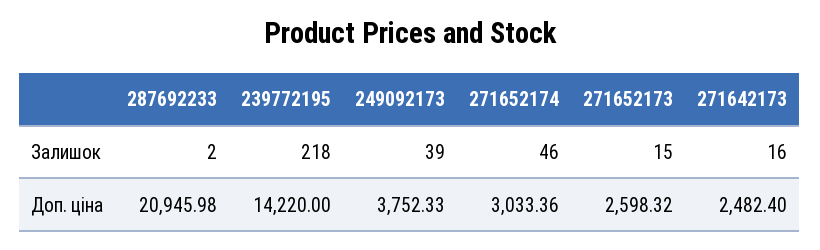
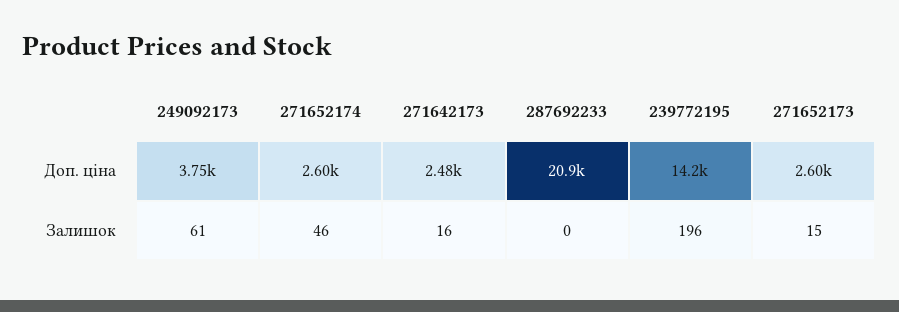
  {
    "287692233": {
-     "Залишок": 2,
+     "Залишок": 0,
      "Доп. ціна": 20945.98
    },
    "239772195": {
-     "Залишок": 218,
+     "Залишок": 196,
      "Доп. ціна": 14220
    },
    "249092173": {
-     "Залишок": 39,
+     "Залишок": 61,
      "Доп. ціна": 3752.33
    },
    "271652174": {
      "Залишок": 46,
-     "Доп. ціна": 3033.36
+     "Доп. ціна": 2600
    },
    "271652173": {
      "Залишок": 15,
      "Доп. ціна": 2598.32
    },
    "271642173": {
      "Залишок": 16,
      "Доп. ціна": 2482.4
    }
  }

